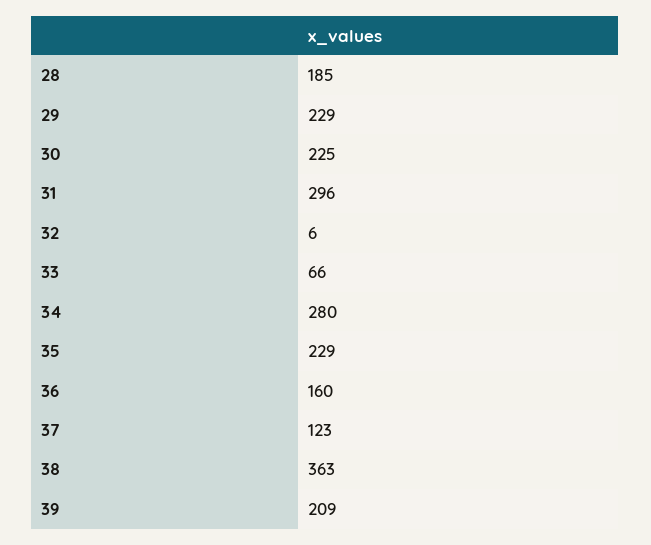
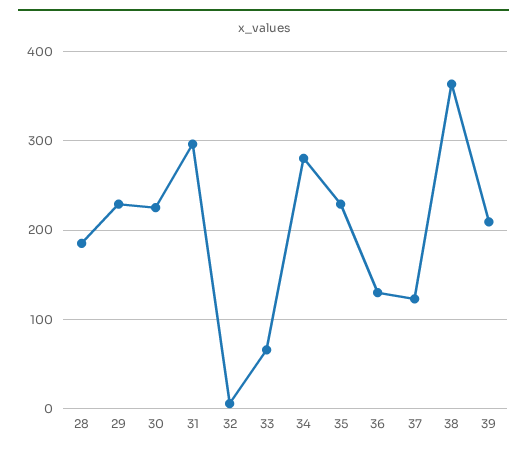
  {
    "28": 185,
    "29": 229,
    "30": 225,
    "31": 296,
    "32": 6,
    "33": 66,
    "34": 280,
    "35": 229,
-   "36": 160,
+   "36": 130,
    "37": 123,
    "38": 363,
    "39": 209
  }

